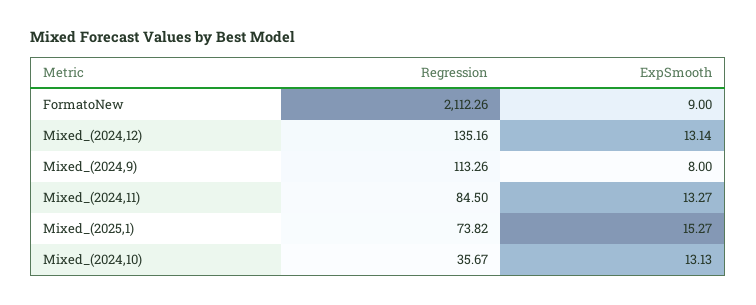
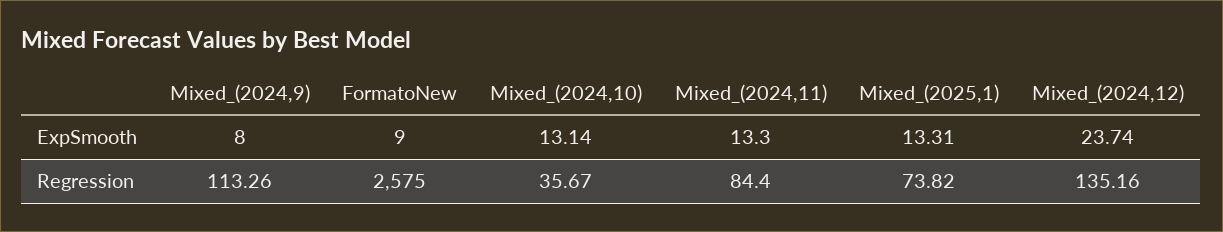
  {
    "Regression": {
-     "FormatoNew": 2112.26,
+     "FormatoNew": 2575,
      "Mixed_(2024,12)": 135.16,
      "Mixed_(2024,9)": 113.26,
-     "Mixed_(2024,11)": 84.5,
+     "Mixed_(2024,11)": 84.4,
      "Mixed_(2025,1)": 73.82,
      "Mixed_(2024,10)": 35.67
    },
    "ExpSmooth": {
      "FormatoNew": 9,
-     "Mixed_(2024,12)": 13.14,
+     "Mixed_(2024,12)": 23.74,
      "Mixed_(2024,9)": 8,
-     "Mixed_(2024,11)": 13.27,
+     "Mixed_(2024,11)": 13.3,
-     "Mixed_(2025,1)": 15.27,
+     "Mixed_(2025,1)": 13.31,
-     "Mixed_(2024,10)": 13.13
+     "Mixed_(2024,10)": 13.14
    }
  }

